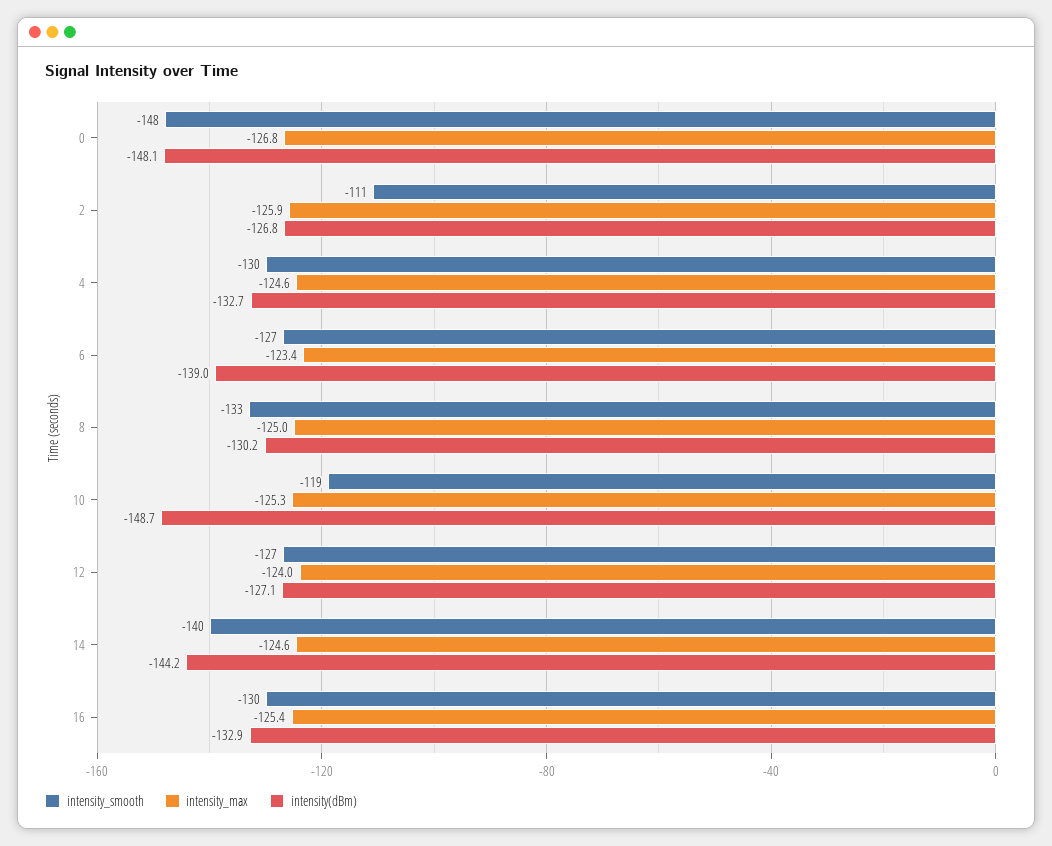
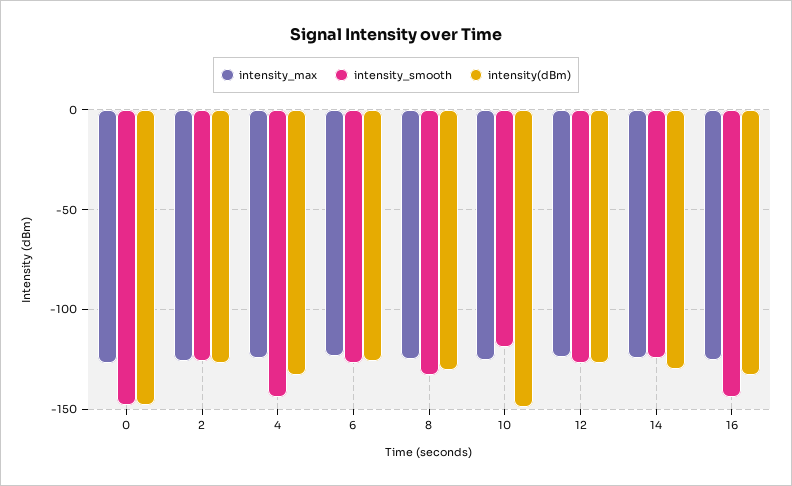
  {
    "intensity_smooth": {
      "0": -148,
-     "2": -111,
+     "2": -125,
-     "4": -130,
+     "4": -145,
      "6": -127,
      "8": -133,
      "10": -119,
      "12": -127,
-     "14": -140,
+     "14": -125,
-     "16": -130
+     "16": -145
    },
    "intensity_max": {
      "0": -126.8,
      "2": -125.9,
      "4": -124.6,
      "6": -123.4,
      "8": -125,
      "10": -125.3,
      "12": -124,
      "14": -124.6,
      "16": -125.4
    },
    "intensity(dBm)": {
      "0": -148.1,
      "2": -126.8,
      "4": -132.7,
-     "6": -139,
+     "6": -125,
      "8": -130.2,
      "10": -148.7,
      "12": -127.1,
-     "14": -144.2,
+     "14": -130,
      "16": -132.9
    }
  }

